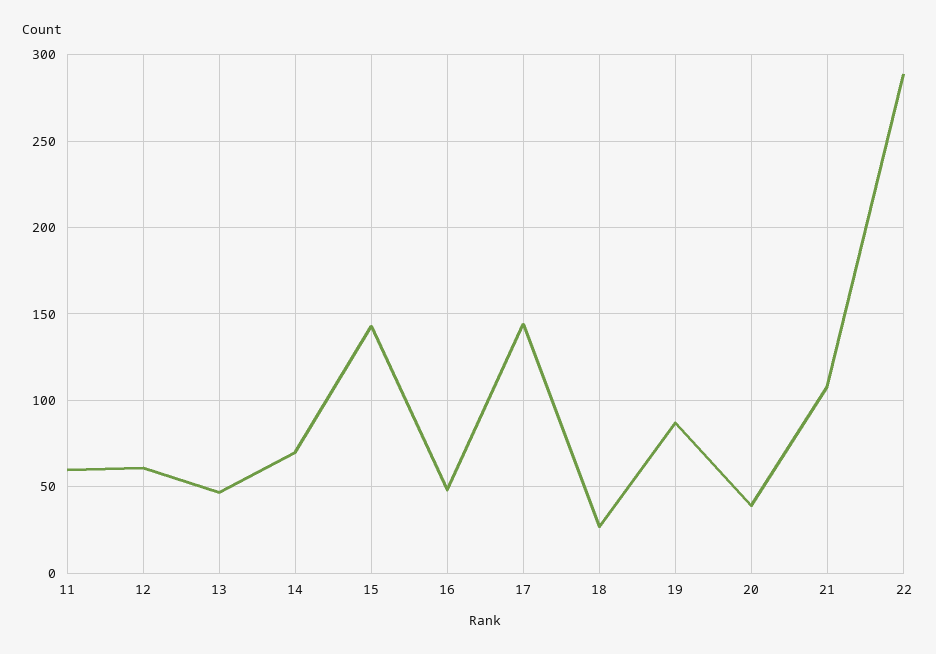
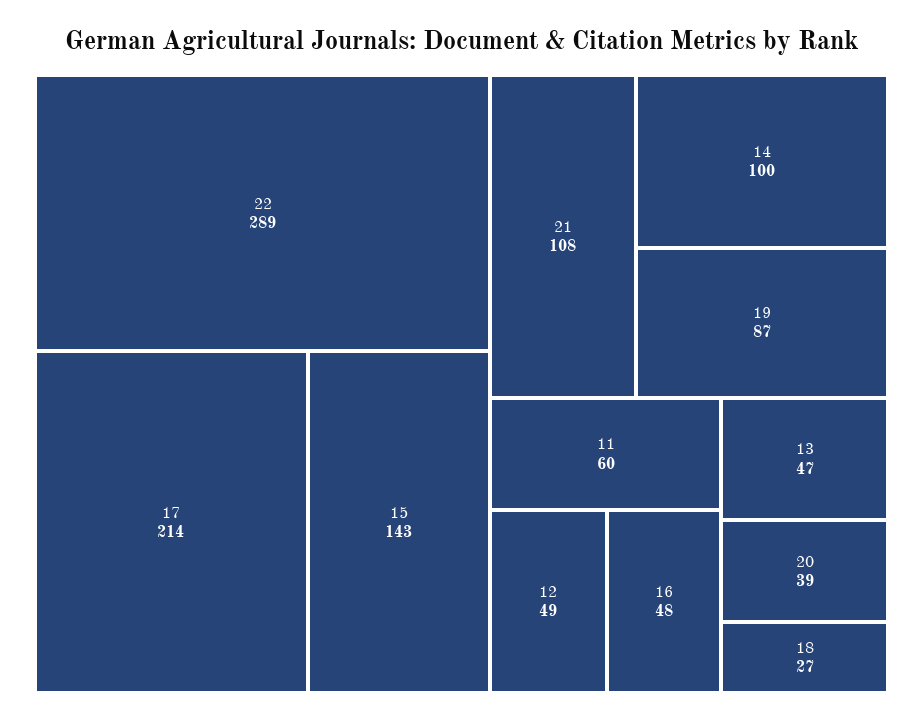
  {
    "11": 60,
-   "12": 60,
+   "12": 49,
    "13": 47,
-   "14": 70,
+   "14": 100,
    "15": 143,
    "16": 48,
-   "17": 145,
+   "17": 214,
    "18": 27,
    "19": 87,
    "20": 39,
    "21": 108,
    "22": 289
  }

